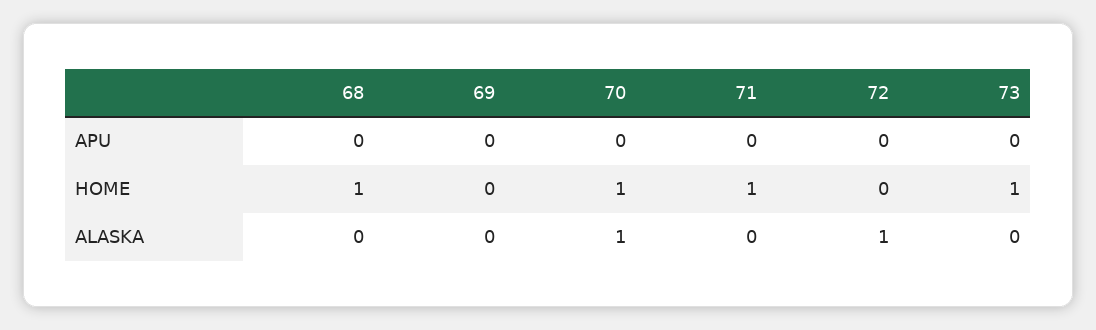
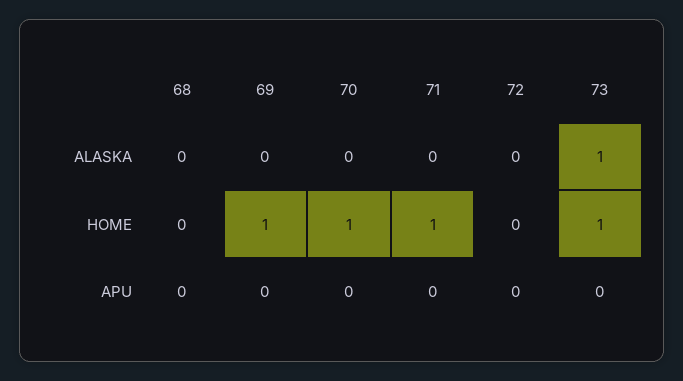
  {
    "68": {
      "APU": 0,
-     "HOME": 1,
+     "HOME": 0,
      "ALASKA": 0
    },
    "69": {
      "APU": 0,
-     "HOME": 0,
+     "HOME": 1,
      "ALASKA": 0
    },
    "70": {
      "APU": 0,
      "HOME": 1,
-     "ALASKA": 1
+     "ALASKA": 0
    },
    "71": {
      "APU": 0,
      "HOME": 1,
      "ALASKA": 0
    },
    "72": {
      "APU": 0,
      "HOME": 0,
-     "ALASKA": 1
+     "ALASKA": 0
    },
    "73": {
      "APU": 0,
      "HOME": 1,
-     "ALASKA": 0
+     "ALASKA": 1
    }
  }

